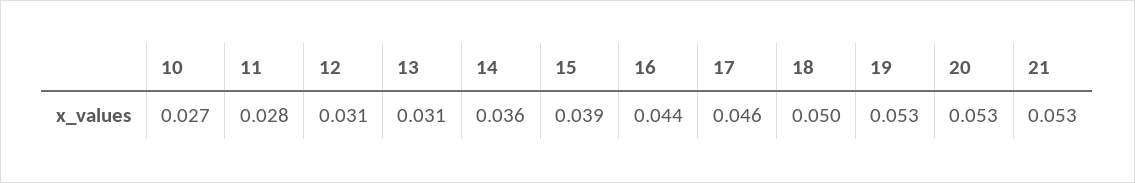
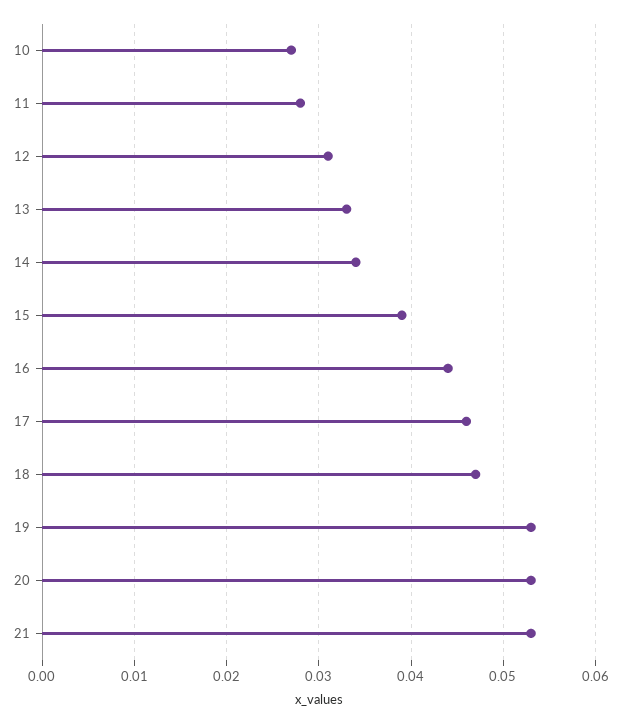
  {
    "10": 0.027,
    "11": 0.028,
    "12": 0.031,
-   "13": 0.031,
+   "13": 0.033,
-   "14": 0.036,
+   "14": 0.034,
    "15": 0.039,
    "16": 0.044,
    "17": 0.046,
-   "18": 0.05,
+   "18": 0.047,
    "19": 0.053,
    "20": 0.053,
    "21": 0.053
  }

